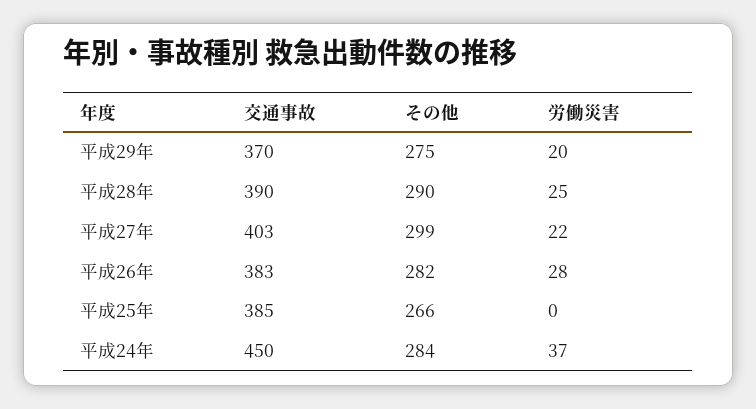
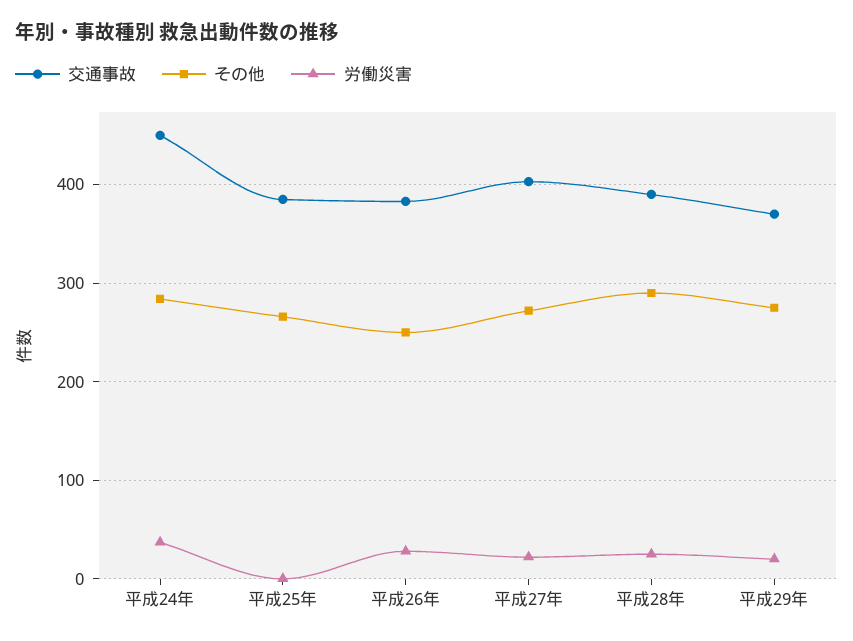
  {
    "交通事故": {
      "平成29年": 370,
      "平成28年": 390,
      "平成27年": 403,
      "平成26年": 383,
      "平成25年": 385,
      "平成24年": 450
    },
    "その他": {
      "平成29年": 275,
      "平成28年": 290,
-     "平成27年": 299,
+     "平成27年": 270,
-     "平成26年": 282,
+     "平成26年": 250,
      "平成25年": 266,
      "平成24年": 284
    },
    "労働災害": {
      "平成29年": 20,
      "平成28年": 25,
      "平成27年": 22,
      "平成26年": 28,
      "平成25年": 0,
      "平成24年": 37
    }
  }

